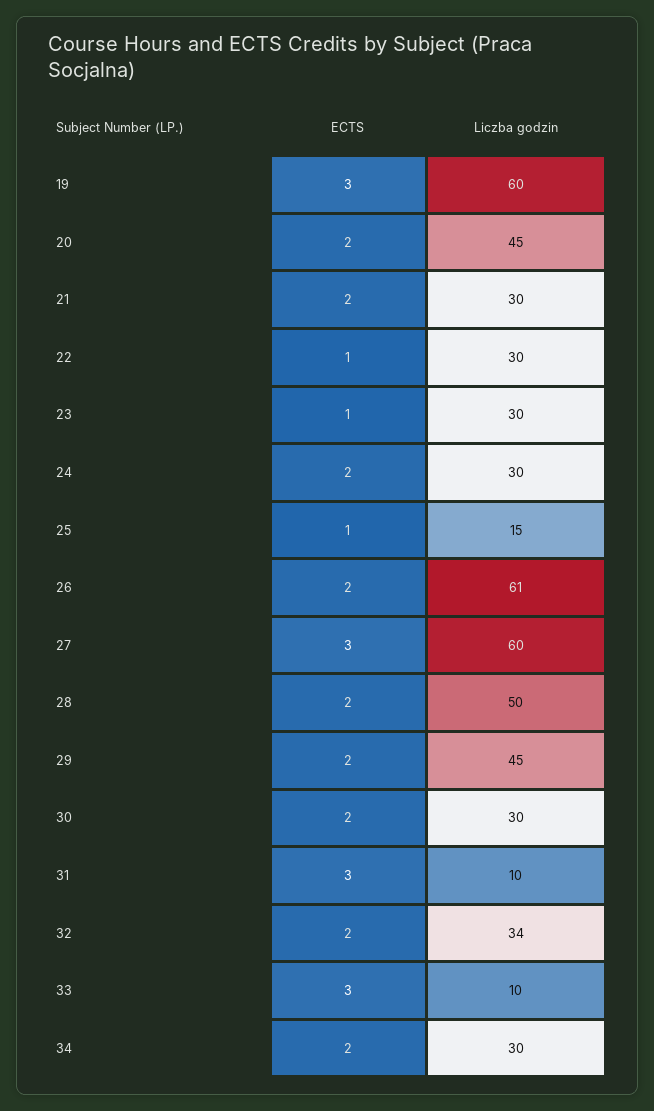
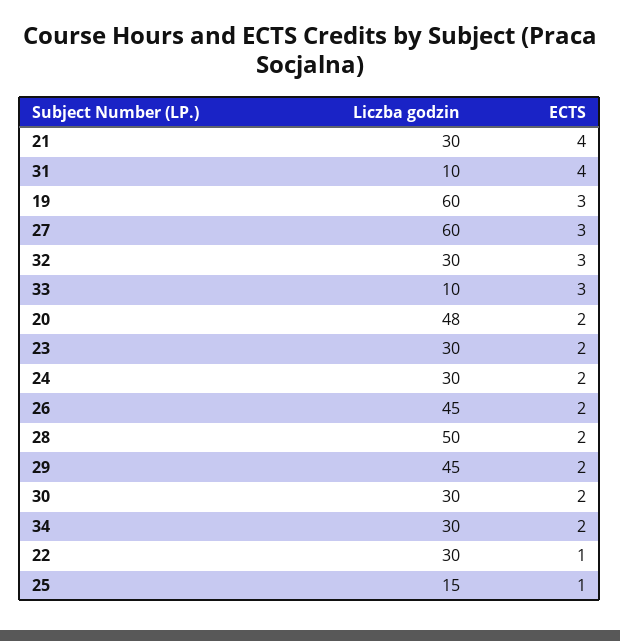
  {
    "ECTS": {
      "19": 3,
      "20": 2,
-     "21": 2,
+     "21": 4,
      "22": 1,
-     "23": 1,
+     "23": 2,
      "24": 2,
      "25": 1,
      "26": 2,
      "27": 3,
      "28": 2,
      "29": 2,
      "30": 2,
-     "31": 3,
+     "31": 4,
-     "32": 2,
+     "32": 3,
      "33": 3,
      "34": 2
    },
    "Liczba godzin": {
      "19": 60,
-     "20": 45,
+     "20": 48,
      "21": 30,
      "22": 30,
      "23": 30,
      "24": 30,
      "25": 15,
-     "26": 61,
+     "26": 45,
      "27": 60,
      "28": 50,
      "29": 45,
      "30": 30,
      "31": 10,
-     "32": 34,
+     "32": 30,
      "33": 10,
      "34": 30
    }
  }

